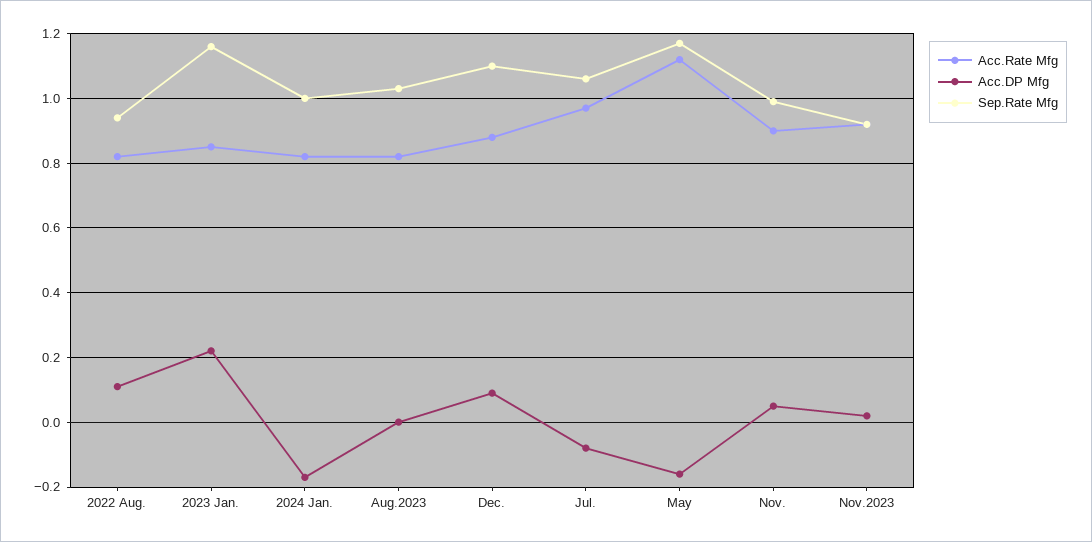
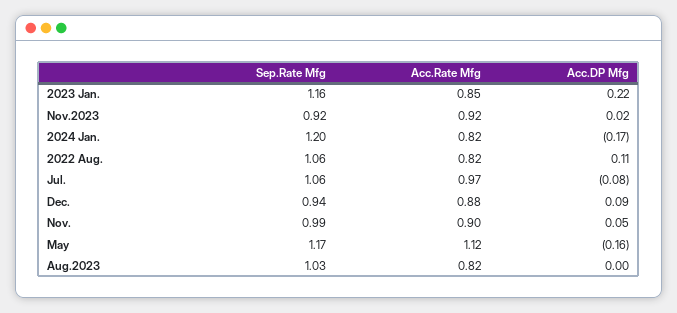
  {
    "Acc.Rate Mfg": {
      "2022 Aug.": 0.82,
      "2023 Jan.": 0.85,
      "2024 Jan.": 0.82,
      "Aug.2023": 0.82,
      "Dec.": 0.88,
      "Jul.": 0.97,
      "May": 1.12,
      "Nov.": 0.9,
      "Nov.2023": 0.92
    },
    "Acc.DP Mfg": {
      "2022 Aug.": 0.11,
      "2023 Jan.": 0.22,
      "2024 Jan.": -0.17,
      "Aug.2023": 0,
      "Dec.": 0.09,
      "Jul.": -0.08,
      "May": -0.16,
      "Nov.": 0.05,
      "Nov.2023": 0.02
    },
    "Sep.Rate Mfg": {
-     "2022 Aug.": 0.95,
+     "2022 Aug.": 1.06,
      "2023 Jan.": 1.16,
-     "2024 Jan.": 1,
+     "2024 Jan.": 1.2,
      "Aug.2023": 1.03,
-     "Dec.": 1.1,
+     "Dec.": 0.94,
      "Jul.": 1.06,
      "May": 1.17,
      "Nov.": 0.99,
      "Nov.2023": 0.92
    }
  }

